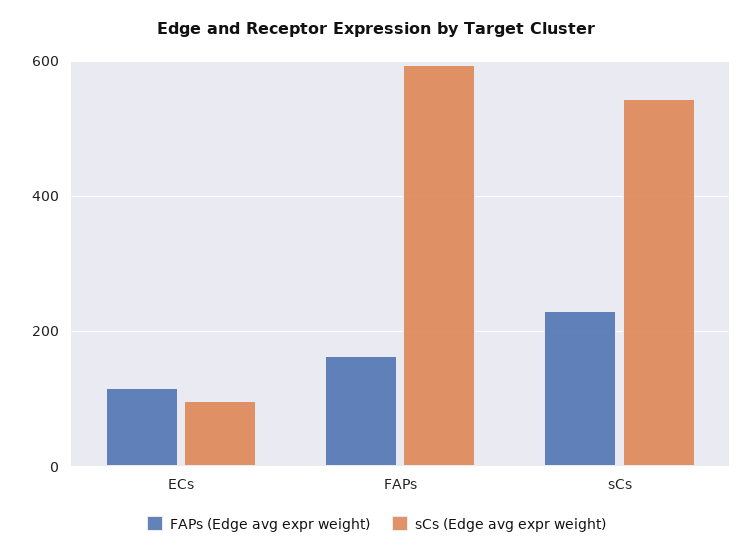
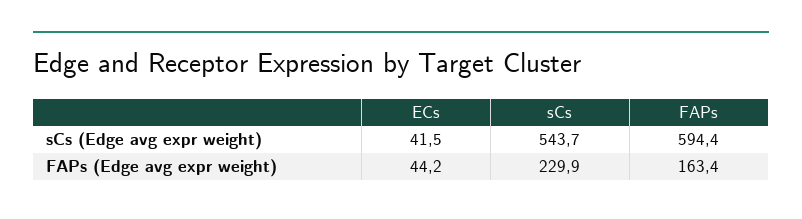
  {
    "FAPs (Edge avg expr weight)": {
-     "ECs": 120,
+     "ECs": 44.2,
      "FAPs": 163.4,
      "sCs": 229.9
    },
    "sCs (Edge avg expr weight)": {
-     "ECs": 100,
+     "ECs": 41.5,
      "FAPs": 594.4,
      "sCs": 543.7
    }
  }

